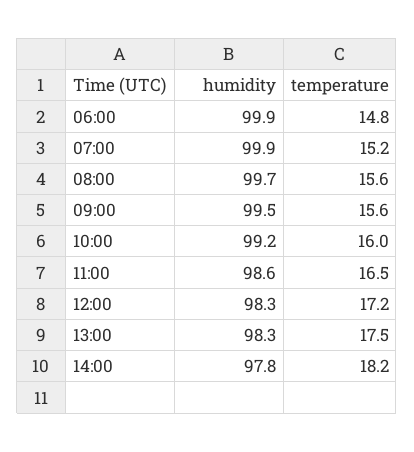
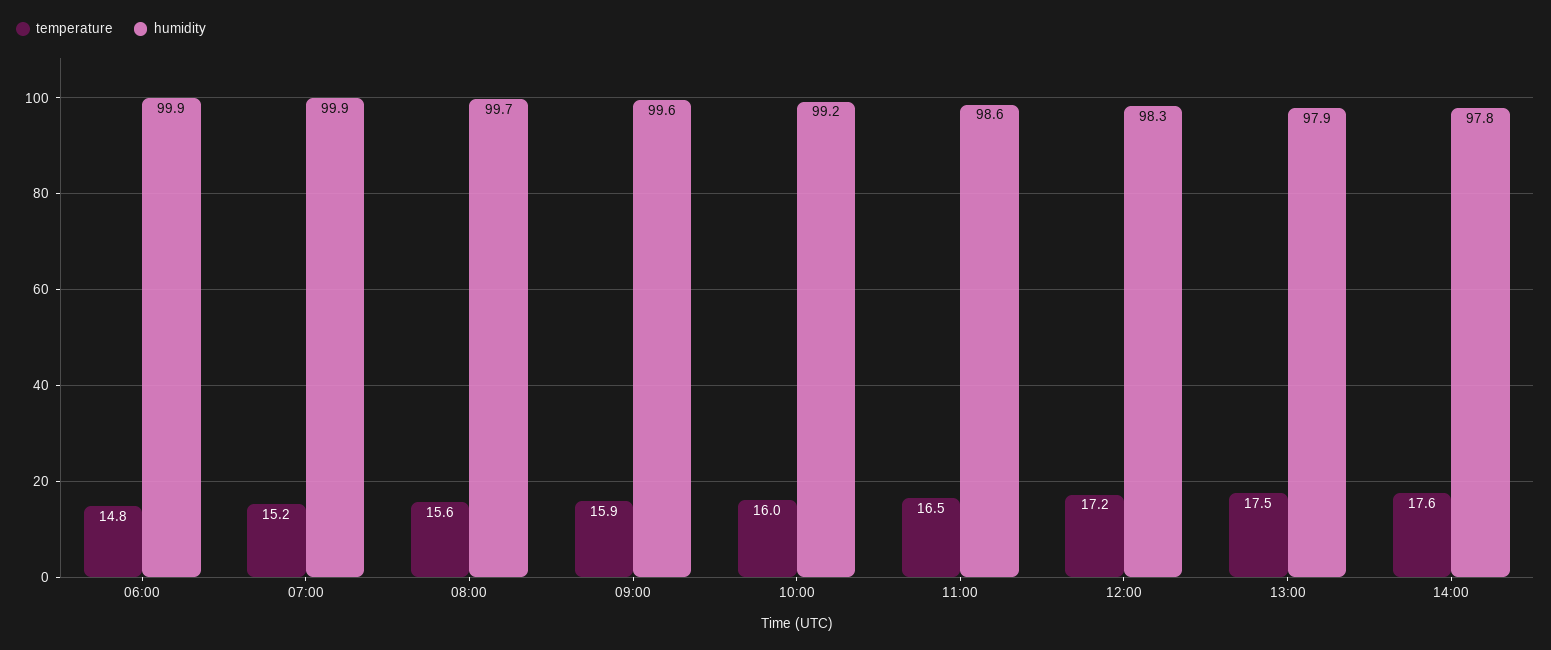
  {
    "humidity": {
      "06:00": 99.9,
      "07:00": 99.9,
      "08:00": 99.7,
-     "09:00": 99.5,
+     "09:00": 99.6,
      "10:00": 99.2,
      "11:00": 98.6,
      "12:00": 98.3,
-     "13:00": 98.3,
+     "13:00": 97.9,
      "14:00": 97.8
    },
    "temperature": {
      "06:00": 14.8,
      "07:00": 15.2,
      "08:00": 15.6,
-     "09:00": 15.6,
+     "09:00": 15.9,
      "10:00": 16,
      "11:00": 16.5,
      "12:00": 17.2,
      "13:00": 17.5,
-     "14:00": 18.2
+     "14:00": 17.6
    }
  }

